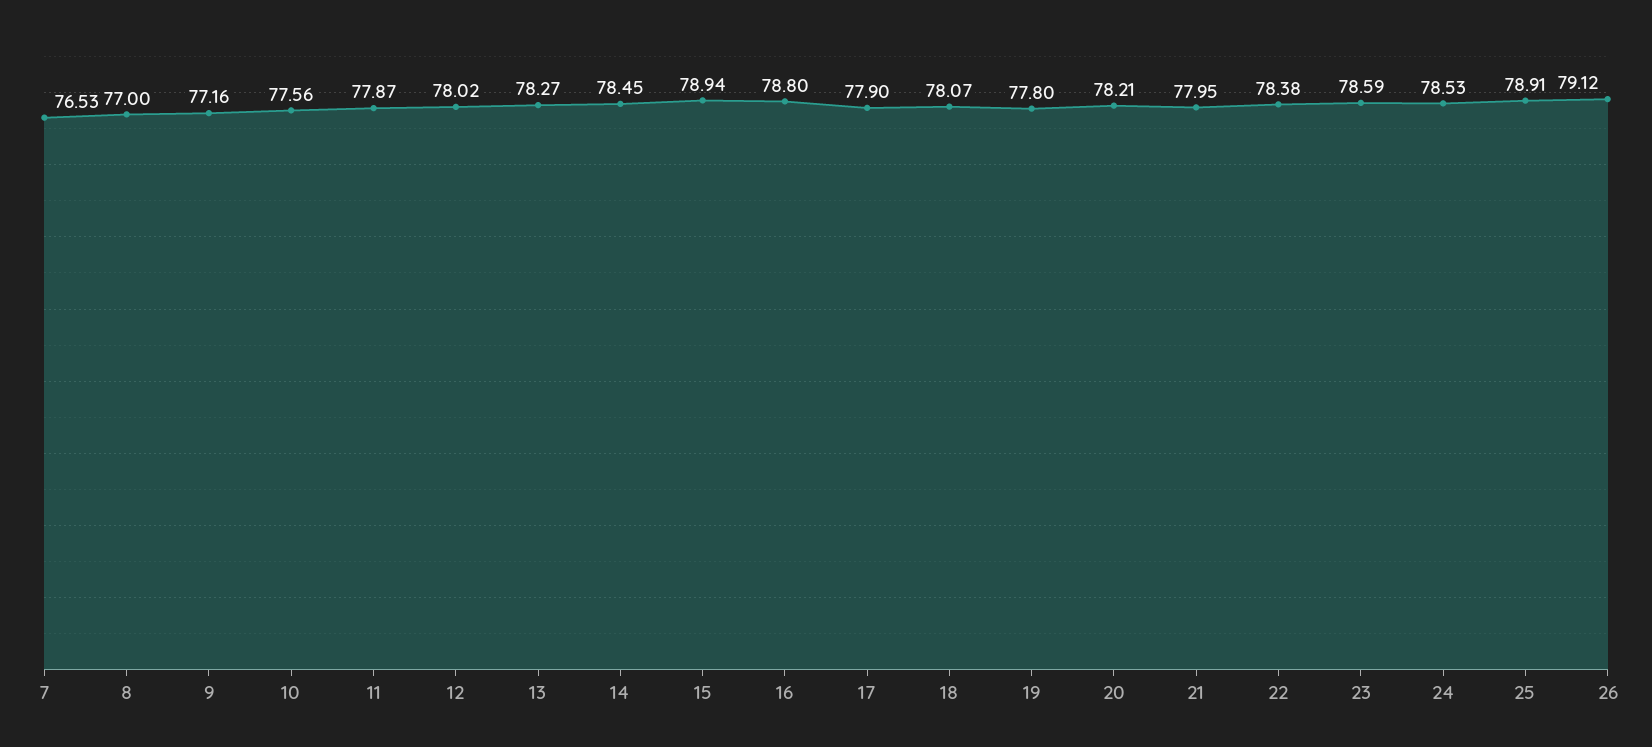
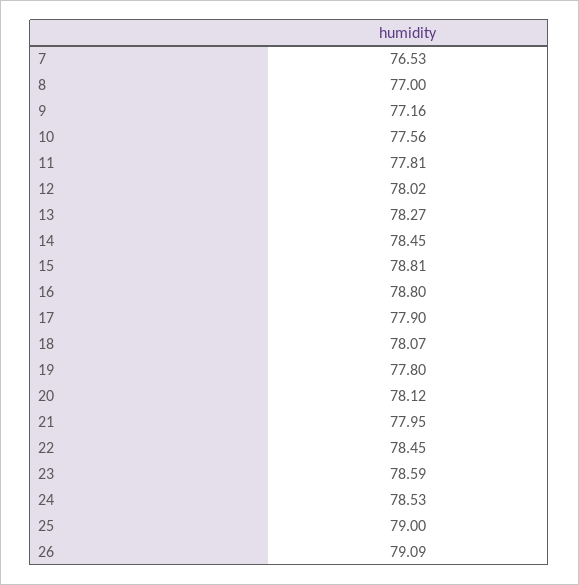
  {
    "7": 76.53,
    "8": 77,
    "9": 77.16,
    "10": 77.56,
-   "11": 77.87,
+   "11": 77.81,
    "12": 78.02,
    "13": 78.27,
    "14": 78.45,
-   "15": 78.94,
+   "15": 78.81,
    "16": 78.8,
    "17": 77.9,
    "18": 78.07,
    "19": 77.8,
-   "20": 78.21,
+   "20": 78.12,
    "21": 77.95,
-   "22": 78.38,
+   "22": 78.45,
    "23": 78.59,
    "24": 78.53,
-   "25": 78.91,
+   "25": 79,
-   "26": 79.12
+   "26": 79.09
  }

